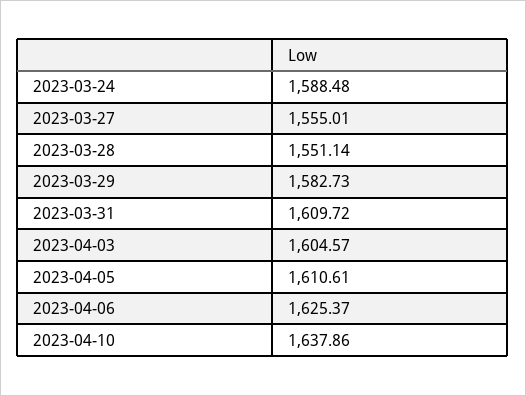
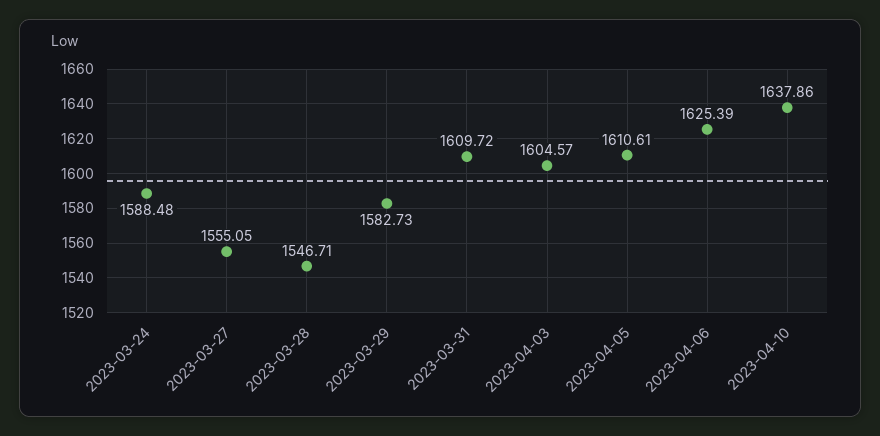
  {
    "2023-03-24": 1588.48,
-   "2023-03-27": 1555.01,
+   "2023-03-27": 1555.05,
-   "2023-03-28": 1551.14,
+   "2023-03-28": 1546.71,
    "2023-03-29": 1582.73,
    "2023-03-31": 1609.72,
    "2023-04-03": 1604.57,
    "2023-04-05": 1610.61,
-   "2023-04-06": 1625.37,
+   "2023-04-06": 1625.39,
    "2023-04-10": 1637.86
  }

